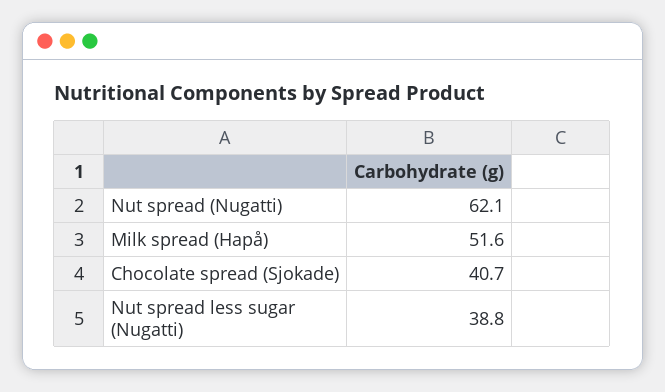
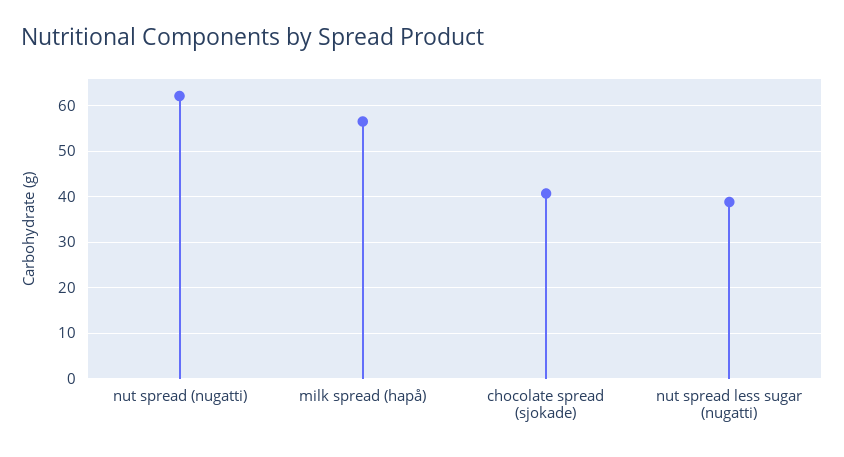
  {
    "Nut spread (Nugatti)": 62.1,
-   "Milk spread (Hapå)": 51.6,
+   "Milk spread (Hapå)": 56,
    "Chocolate spread (Sjokade)": 40.7,
    "Nut spread less sugar (Nugatti)": 38.8
  }

